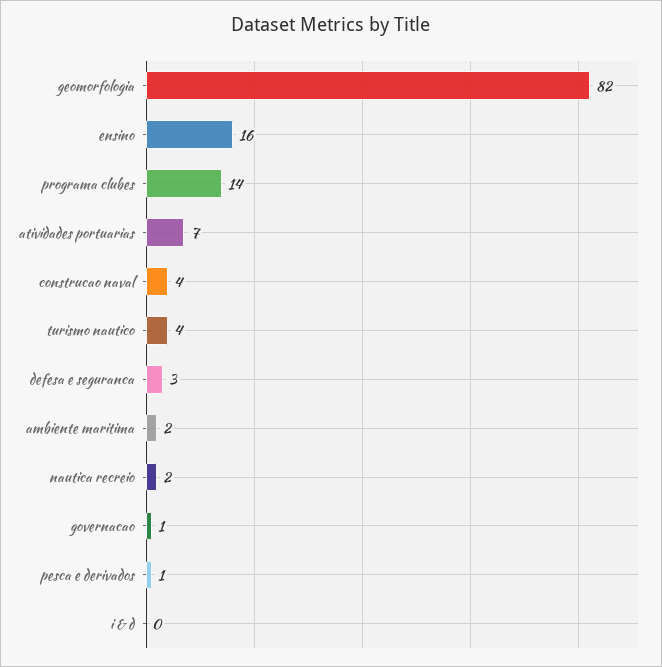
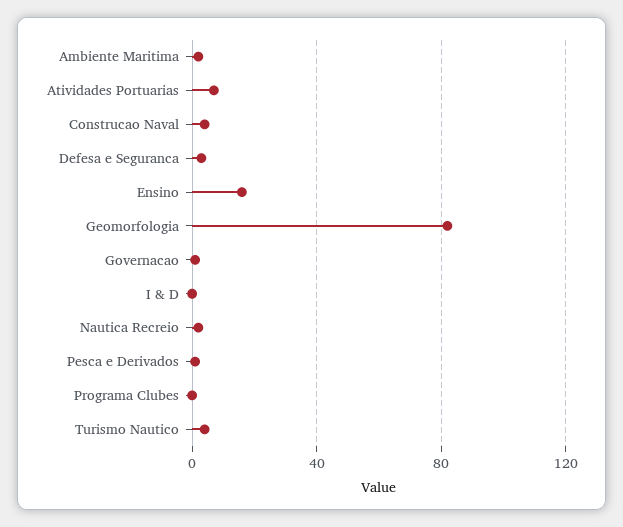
  {
    "geomorfologia": 82,
    "ensino": 16,
-   "programa clubes": 14,
+   "programa clubes": 0,
    "atividades portuarias": 7,
    "construcao naval": 4,
    "turismo nautico": 4,
    "defesa e seguranca": 3,
    "ambiente maritima": 2,
    "nautica recreio": 2,
    "governacao": 1,
    "pesca e derivados": 1,
    "i & d": 0
  }

